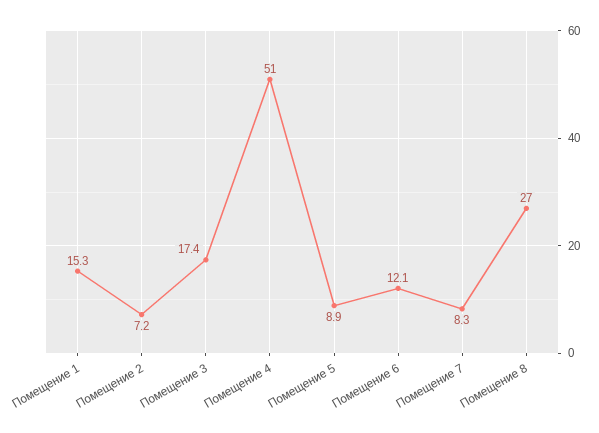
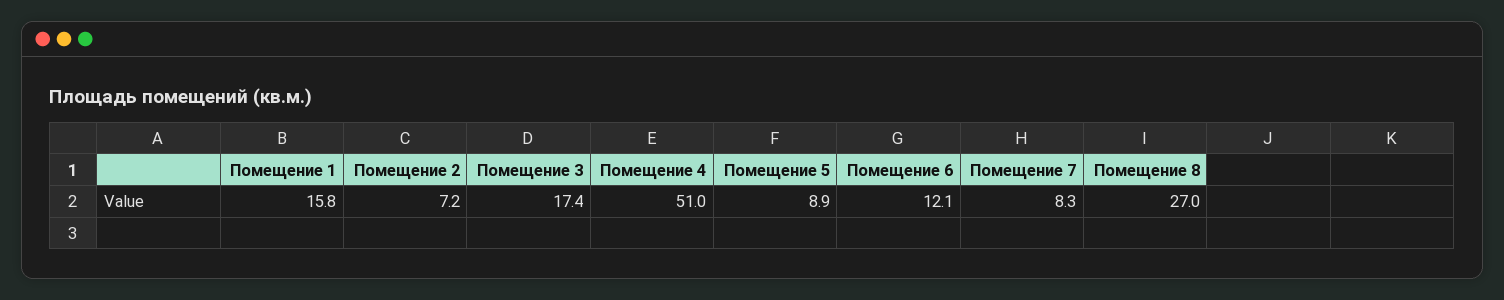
  {
-   "Помещение 1": 15.3,
+   "Помещение 1": 15.8,
    "Помещение 2": 7.2,
    "Помещение 3": 17.4,
    "Помещение 4": 51,
    "Помещение 5": 8.9,
    "Помещение 6": 12.1,
    "Помещение 7": 8.3,
    "Помещение 8": 27
  }

